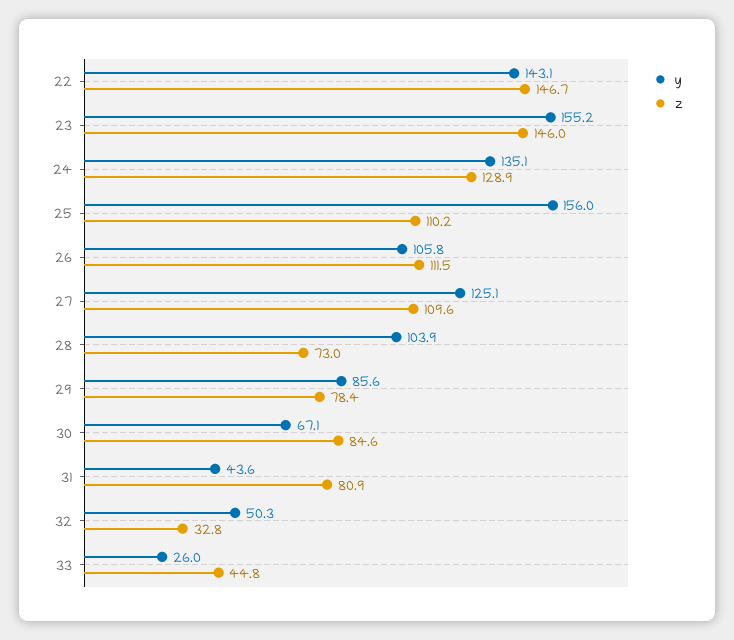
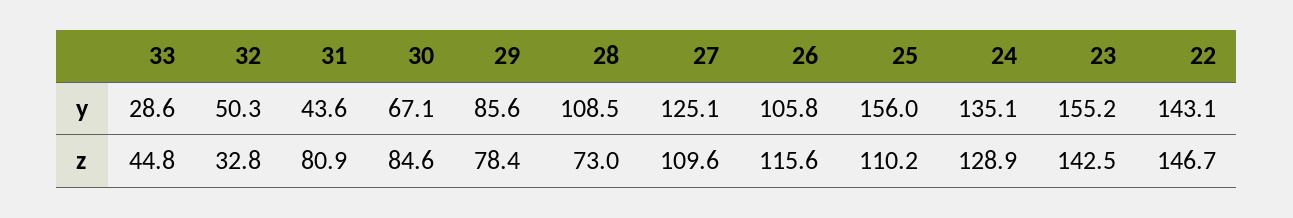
  {
    "y": {
      "22": 143.1,
      "23": 155.2,
      "24": 135.1,
      "25": 156,
      "26": 105.8,
      "27": 125.1,
-     "28": 103.9,
+     "28": 108.5,
      "29": 85.6,
      "30": 67.1,
      "31": 43.6,
      "32": 50.3,
-     "33": 26
+     "33": 28.6
    },
    "z": {
      "22": 146.7,
-     "23": 146,
+     "23": 142.5,
      "24": 128.9,
      "25": 110.2,
-     "26": 111.5,
+     "26": 115.6,
      "27": 109.6,
      "28": 73,
      "29": 78.4,
      "30": 84.6,
      "31": 80.9,
      "32": 32.8,
      "33": 44.8
    }
  }

